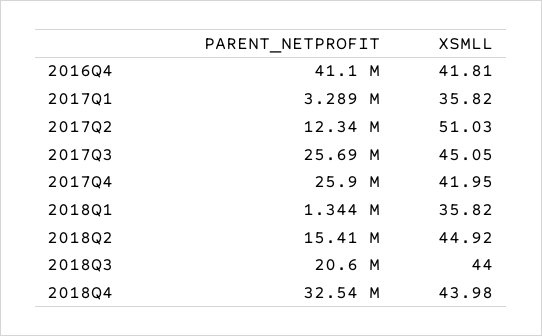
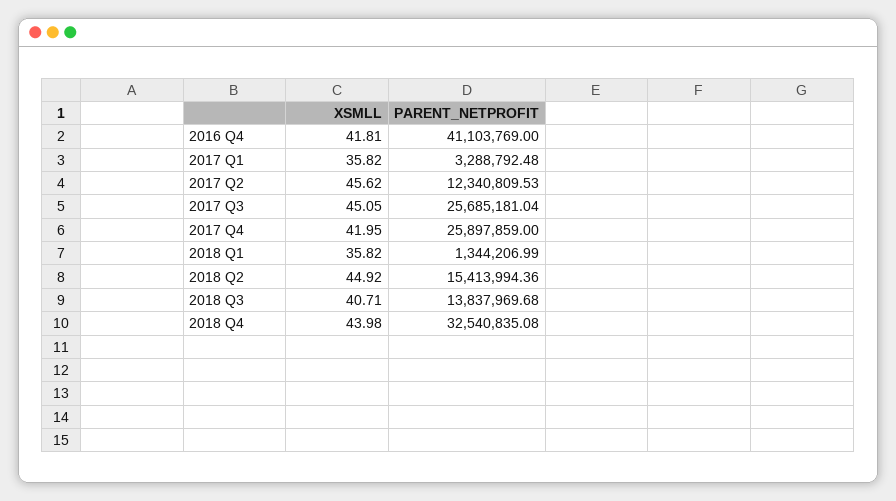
  {
    "PARENT_NETPROFIT": {
      "2016Q4": 41103769,
      "2017Q1": 3288792.48,
      "2017Q2": 12340809.53,
      "2017Q3": 25685181.04,
      "2017Q4": 25897859,
      "2018Q1": 1344206.99,
      "2018Q2": 15413994.36,
-     "2018Q3": 20600000,
+     "2018Q3": 13837969.68,
      "2018Q4": 32540835.08
    },
    "XSMLL": {
      "2016Q4": 41.81,
      "2017Q1": 35.82,
-     "2017Q2": 51.03,
+     "2017Q2": 45.62,
      "2017Q3": 45.05,
      "2017Q4": 41.95,
      "2018Q1": 35.82,
      "2018Q2": 44.92,
-     "2018Q3": 44,
+     "2018Q3": 40.71,
      "2018Q4": 43.98
    }
  }

